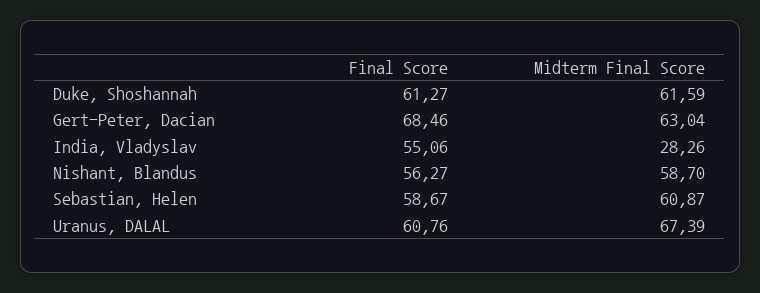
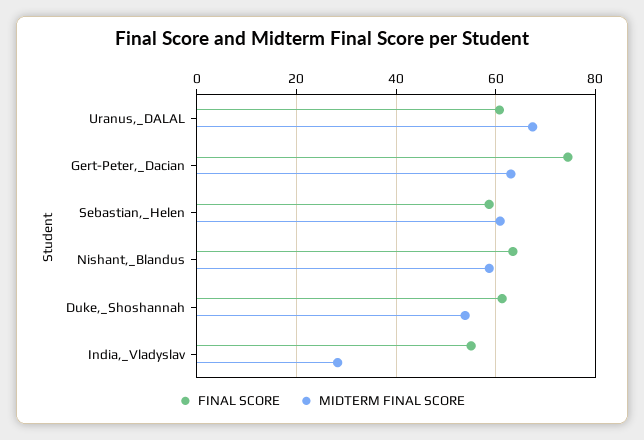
  {
    "Final Score": {
      "Duke, Shoshannah": 61.27,
-     "Gert-Peter, Dacian": 68.46,
+     "Gert-Peter, Dacian": 74,
      "India, Vladyslav": 55.06,
-     "Nishant, Blandus": 56.27,
+     "Nishant, Blandus": 64,
      "Sebastian, Helen": 58.67,
      "Uranus, DALAL": 60.76
    },
    "Midterm Final Score": {
-     "Duke, Shoshannah": 61.59,
+     "Duke, Shoshannah": 54,
      "Gert-Peter, Dacian": 63.04,
      "India, Vladyslav": 28.26,
      "Nishant, Blandus": 58.7,
      "Sebastian, Helen": 60.87,
      "Uranus, DALAL": 67.39
    }
  }

